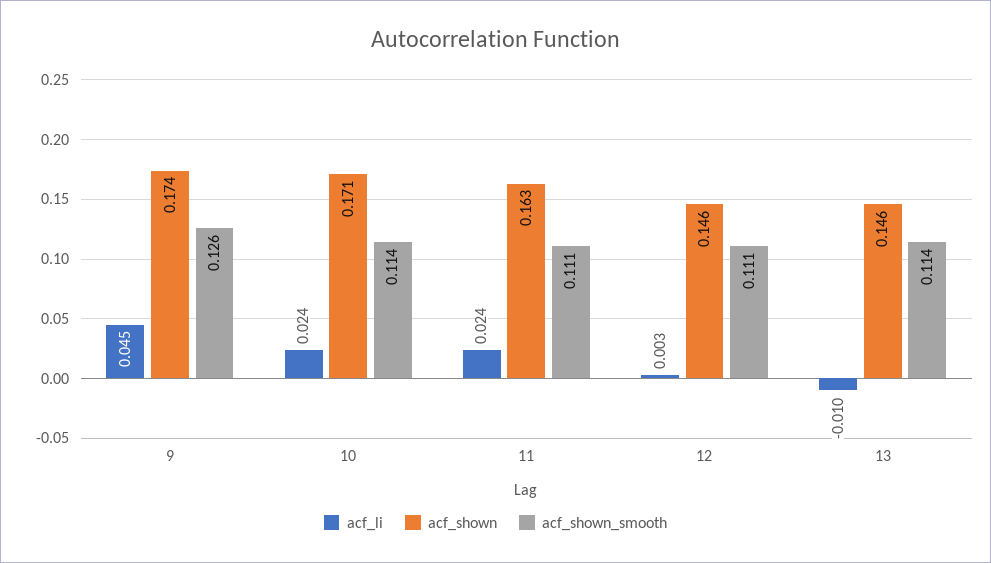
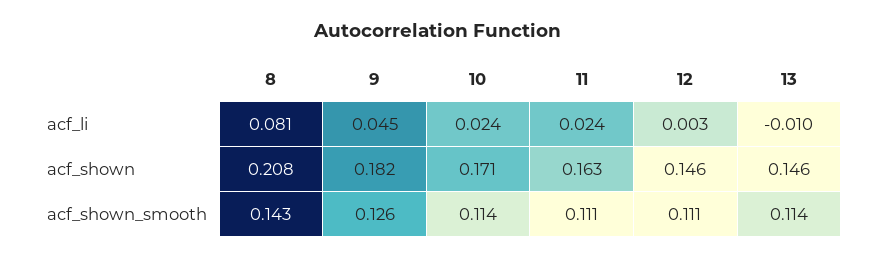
  {
    "acf_li": {
      "9": 0.045,
      "10": 0.024,
      "11": 0.024,
      "12": 0.003,
-     "13": -0.01
+     "13": -0.01,
+     "8": 0.081
    },
    "acf_shown": {
-     "9": 0.174,
+     "9": 0.182,
      "10": 0.171,
      "11": 0.163,
      "12": 0.146,
-     "13": 0.146
+     "13": 0.146,
+     "8": 0.208
    },
    "acf_shown_smooth": {
      "9": 0.126,
      "10": 0.114,
      "11": 0.111,
      "12": 0.111,
-     "13": 0.114
+     "13": 0.114,
+     "8": 0.143
    }
  }

